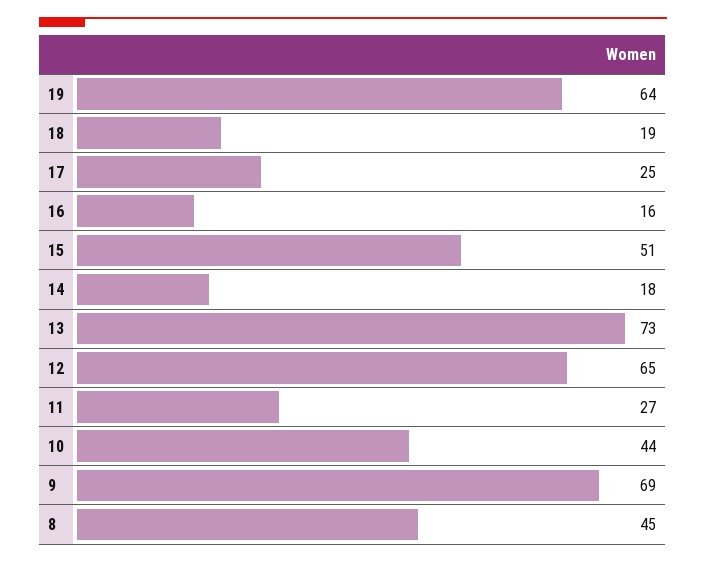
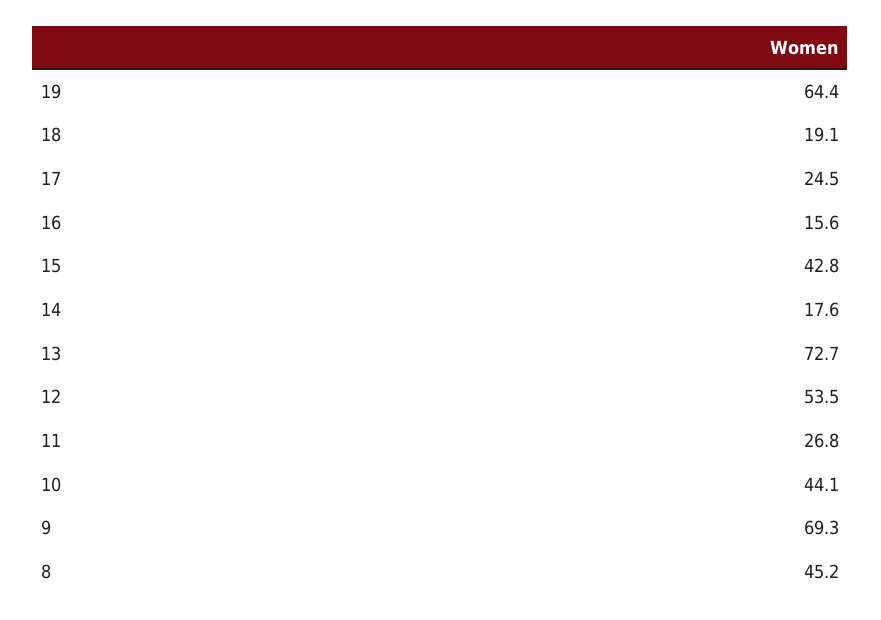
  {
    "19": 64.4,
    "18": 19.1,
    "17": 24.5,
    "16": 15.6,
-   "15": 51,
+   "15": 42.8,
    "14": 17.6,
    "13": 72.7,
-   "12": 65,
+   "12": 53.5,
    "11": 26.8,
    "10": 44.1,
    "9": 69.3,
    "8": 45.2
  }

